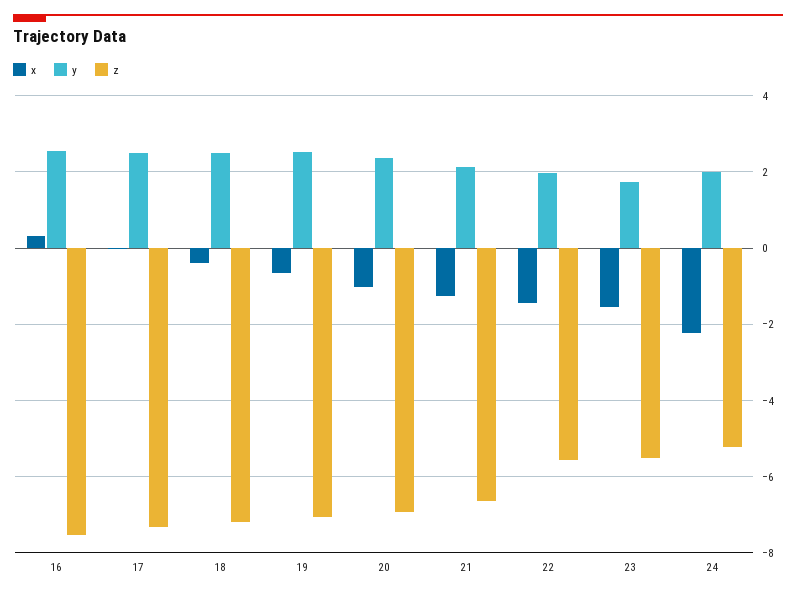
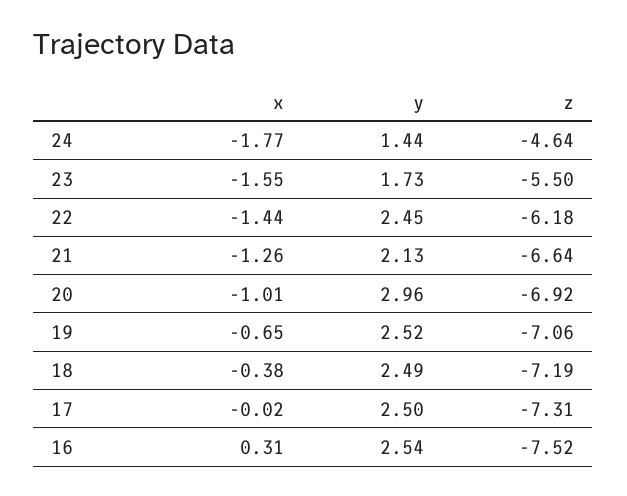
  {
    "x": {
      "16": 0.31,
      "17": -0.02,
      "18": -0.38,
      "19": -0.65,
      "20": -1.01,
      "21": -1.26,
      "22": -1.44,
      "23": -1.55,
-     "24": -2.2
+     "24": -1.77
    },
    "y": {
      "16": 2.54,
      "17": 2.5,
      "18": 2.49,
      "19": 2.52,
-     "20": 2.4,
+     "20": 2.96,
      "21": 2.13,
-     "22": 2,
+     "22": 2.45,
      "23": 1.73,
-     "24": 2
+     "24": 1.44
    },
    "z": {
      "16": -7.52,
      "17": -7.31,
      "18": -7.19,
      "19": -7.06,
      "20": -6.92,
      "21": -6.64,
-     "22": -5.6,
+     "22": -6.18,
      "23": -5.5,
-     "24": -5.2
+     "24": -4.64
    }
  }

